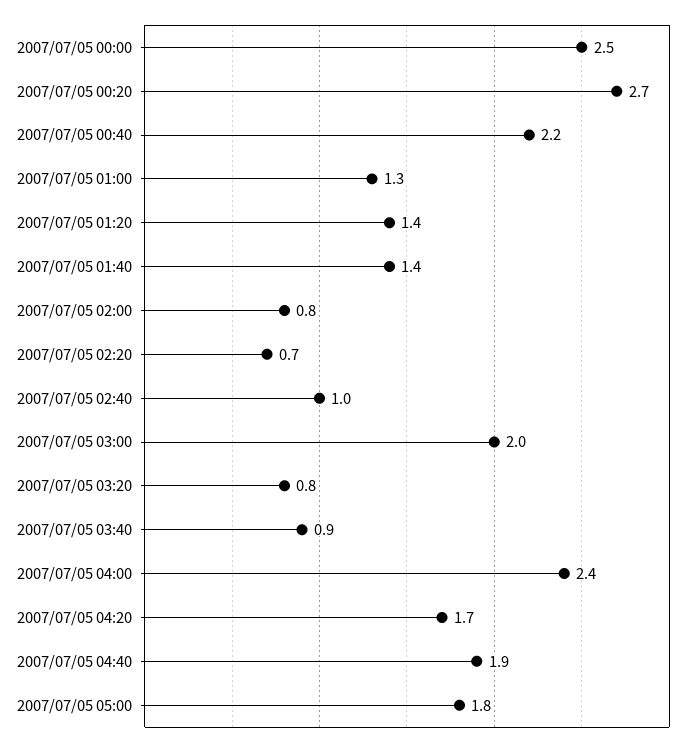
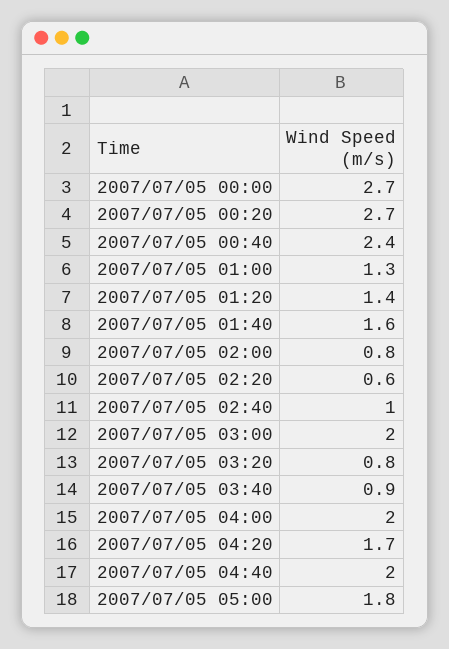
  {
-   "2007/07/05 00:00": 2.5,
+   "2007/07/05 00:00": 2.7,
    "2007/07/05 00:20": 2.7,
-   "2007/07/05 00:40": 2.2,
+   "2007/07/05 00:40": 2.4,
    "2007/07/05 01:00": 1.3,
    "2007/07/05 01:20": 1.4,
-   "2007/07/05 01:40": 1.4,
+   "2007/07/05 01:40": 1.6,
    "2007/07/05 02:00": 0.8,
-   "2007/07/05 02:20": 0.7,
+   "2007/07/05 02:20": 0.6,
    "2007/07/05 02:40": 1,
    "2007/07/05 03:00": 2,
    "2007/07/05 03:20": 0.8,
    "2007/07/05 03:40": 0.9,
-   "2007/07/05 04:00": 2.4,
+   "2007/07/05 04:00": 2,
    "2007/07/05 04:20": 1.7,
-   "2007/07/05 04:40": 1.9,
+   "2007/07/05 04:40": 2,
    "2007/07/05 05:00": 1.8
  }

